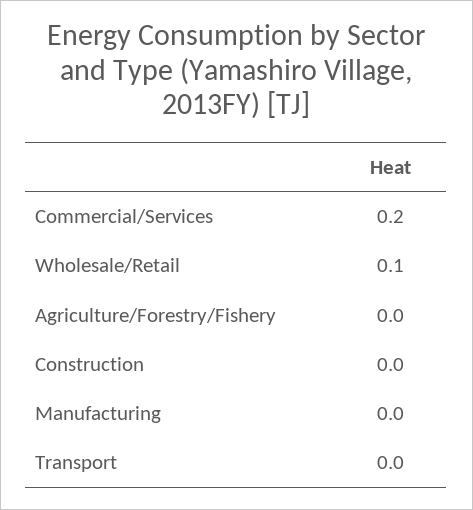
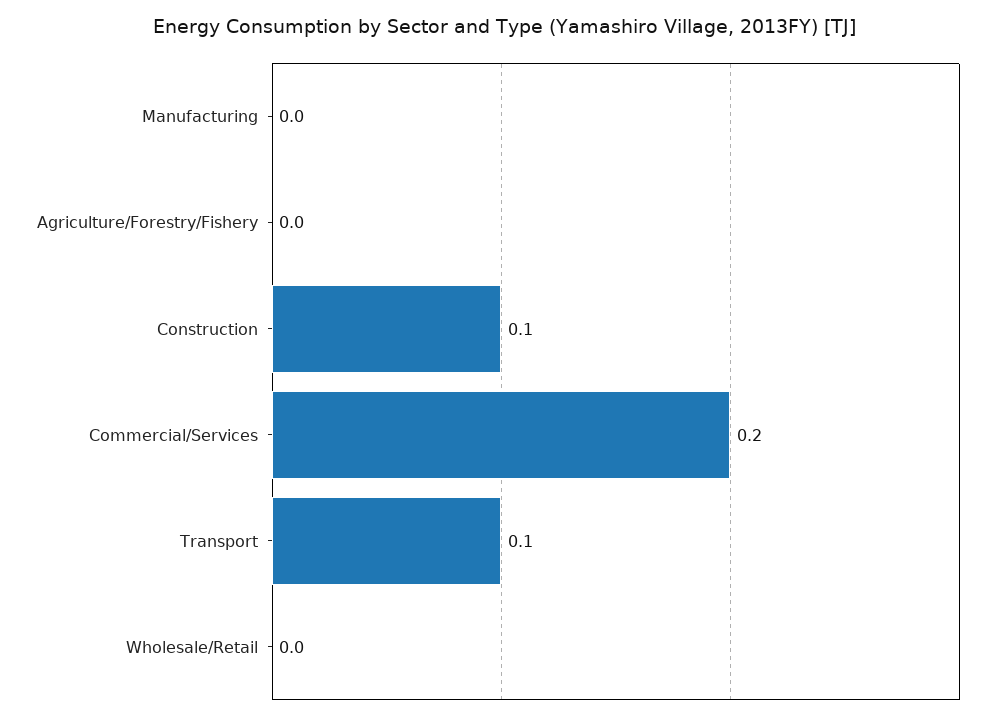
  {
    "Commercial/Services": 0.2,
-   "Wholesale/Retail": 0.1,
+   "Wholesale/Retail": 0,
    "Agriculture/Forestry/Fishery": 0,
-   "Construction": 0,
+   "Construction": 0.1,
    "Manufacturing": 0,
-   "Transport": 0
+   "Transport": 0.1
  }

